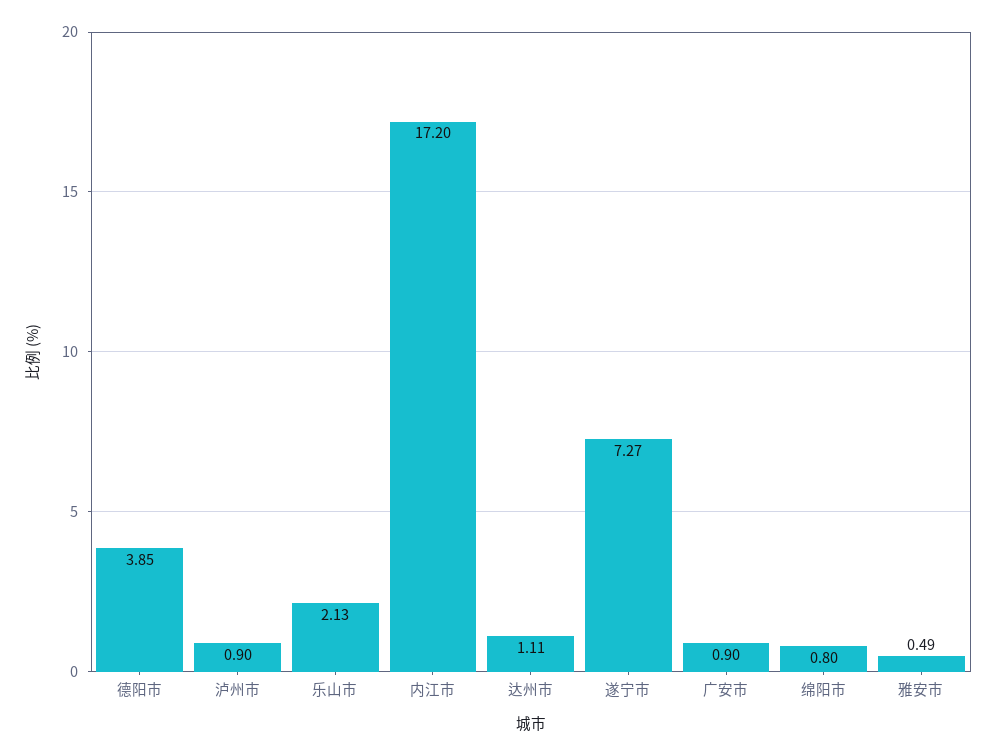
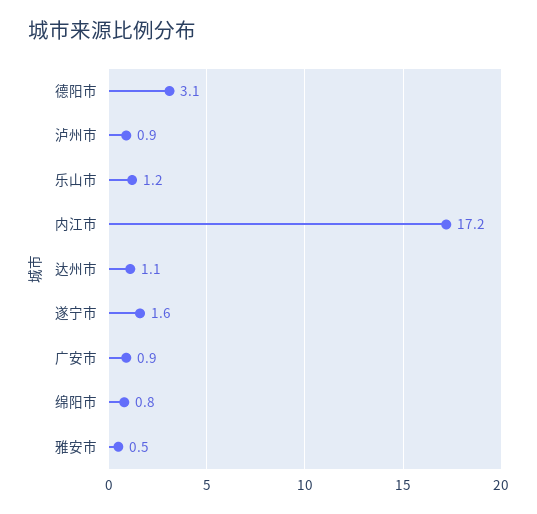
  {
-   "德阳市": 3.85,
+   "德阳市": 3.1,
    "泸州市": 0.9,
-   "乐山市": 2.13,
+   "乐山市": 1.2,
    "内江市": 17.2,
    "达州市": 1.11,
-   "遂宁市": 7.27,
+   "遂宁市": 1.6,
    "广安市": 0.9,
    "绵阳市": 0.8,
    "雅安市": 0.49
  }

